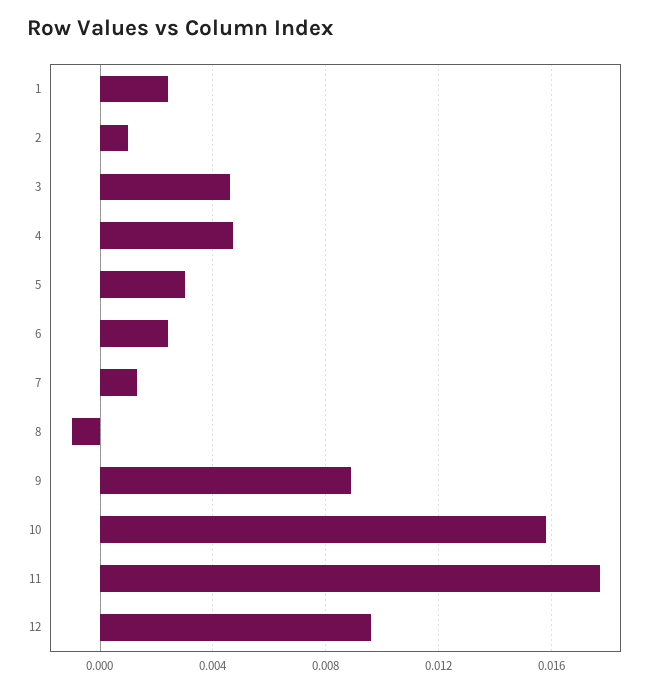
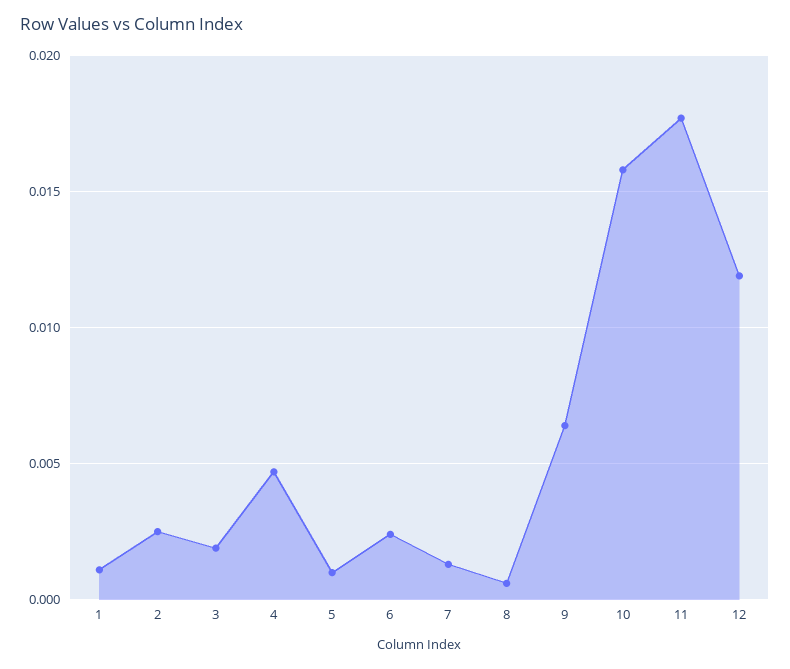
  {
-   "1": 0.0025,
+   "1": 0.001,
-   "2": 0.001,
+   "2": 0.0025,
-   "3": 0.0045,
+   "3": 0.002,
    "4": 0.0045,
-   "5": 0.003,
+   "5": 0.001,
    "6": 0.0025,
    "7": 0.0015,
-   "8": -0.001,
+   "8": 0.0005,
-   "9": 0.009,
+   "9": 0.0065,
    "10": 0.016,
    "11": 0.0175,
-   "12": 0.0095
+   "12": 0.012
  }

